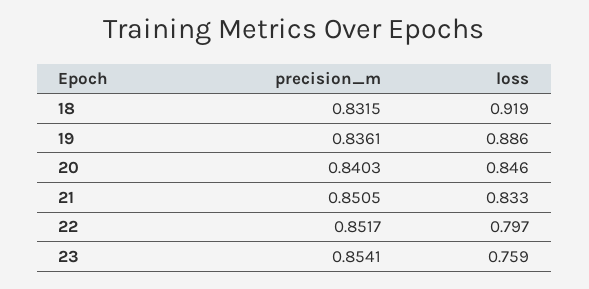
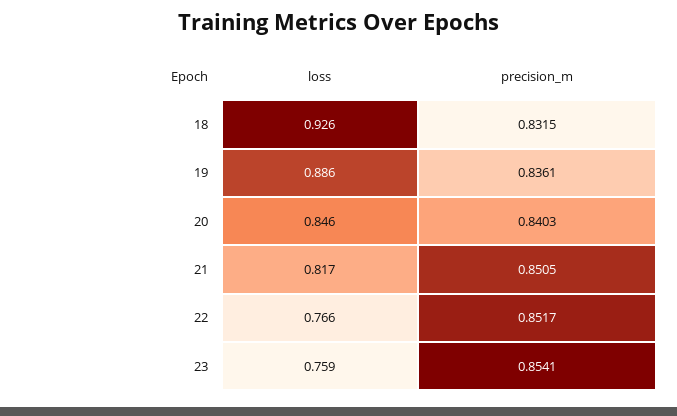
  {
    "precision_m": {
      "18": 0.8315,
      "19": 0.8361,
      "20": 0.8403,
      "21": 0.8505,
      "22": 0.8517,
      "23": 0.8541
    },
    "loss": {
-     "18": 0.919,
+     "18": 0.926,
      "19": 0.886,
      "20": 0.846,
-     "21": 0.833,
+     "21": 0.817,
-     "22": 0.797,
+     "22": 0.766,
      "23": 0.759
    }
  }

